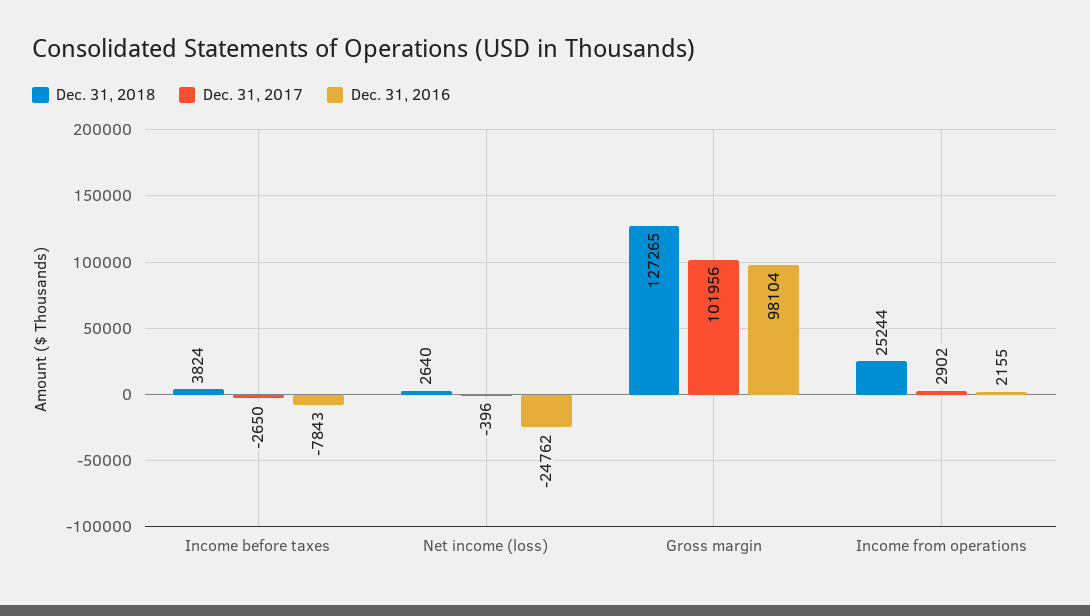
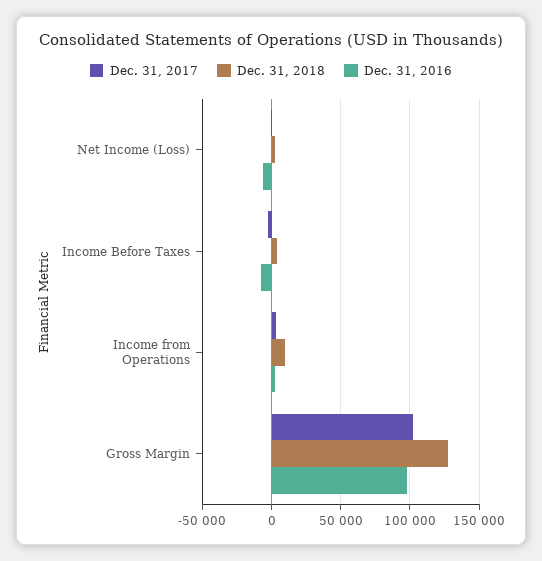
  {
    "Dec. 31, 2018": {
      "Income before taxes": 3824,
      "Net income (loss)": 2640,
      "Gross margin": 127265,
-     "Income from operations": 25244
+     "Income from operations": 10000
    },
    "Dec. 31, 2017": {
      "Income before taxes": -2650,
      "Net income (loss)": -396,
      "Gross margin": 101956,
      "Income from operations": 2902
    },
    "Dec. 31, 2016": {
      "Income before taxes": -7843,
-     "Net income (loss)": -24762,
+     "Net income (loss)": -5000,
      "Gross margin": 98104,
      "Income from operations": 2155
    }
  }

